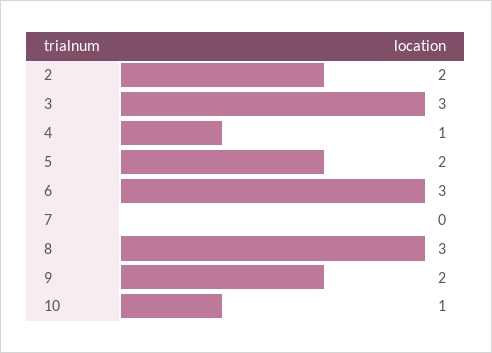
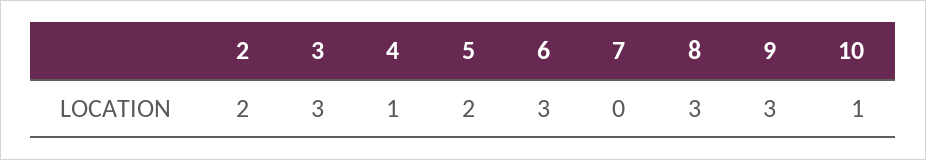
  {
    "2": 2,
    "3": 3,
    "4": 1,
    "5": 2,
    "6": 3,
    "7": 0,
    "8": 3,
-   "9": 2,
+   "9": 3,
    "10": 1
  }

